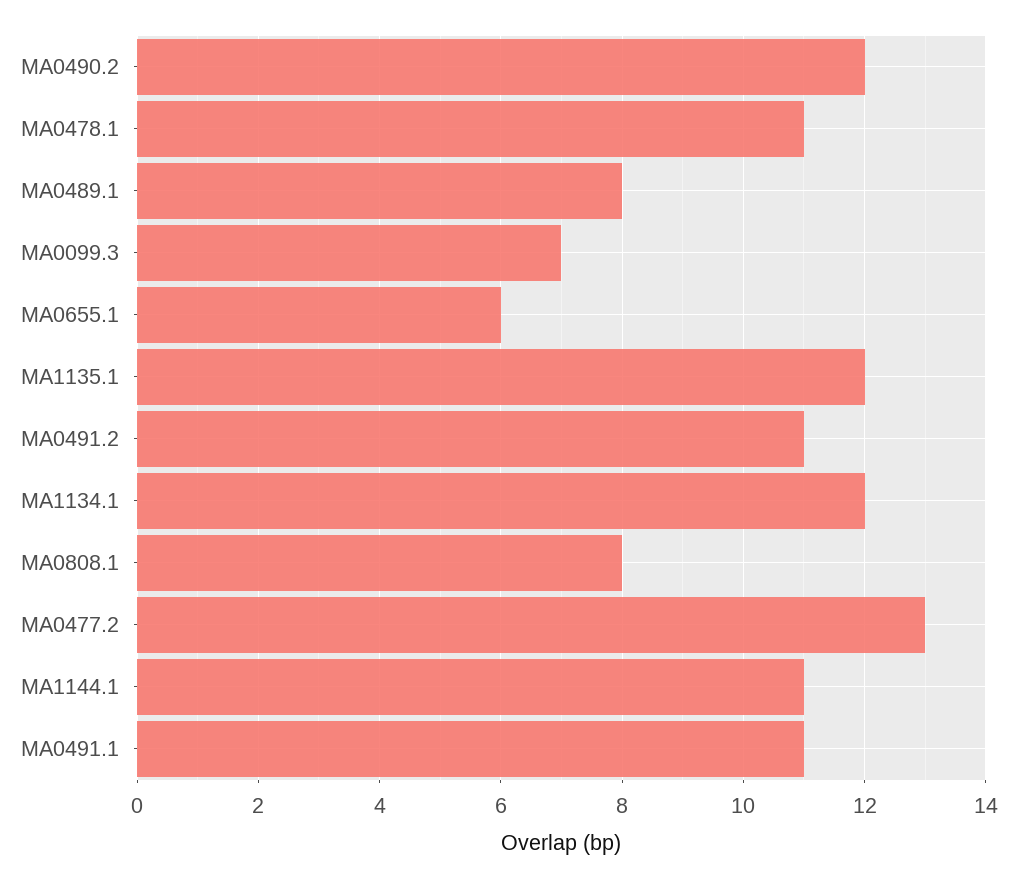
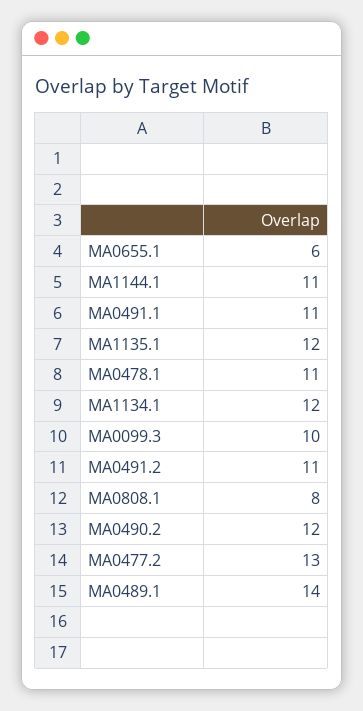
  {
    "MA0490.2": 12,
    "MA0478.1": 11,
-   "MA0489.1": 8,
+   "MA0489.1": 14,
-   "MA0099.3": 7,
+   "MA0099.3": 10,
    "MA0655.1": 6,
    "MA1135.1": 12,
    "MA0491.2": 11,
    "MA1134.1": 12,
    "MA0808.1": 8,
    "MA0477.2": 13,
    "MA1144.1": 11,
    "MA0491.1": 11
  }

